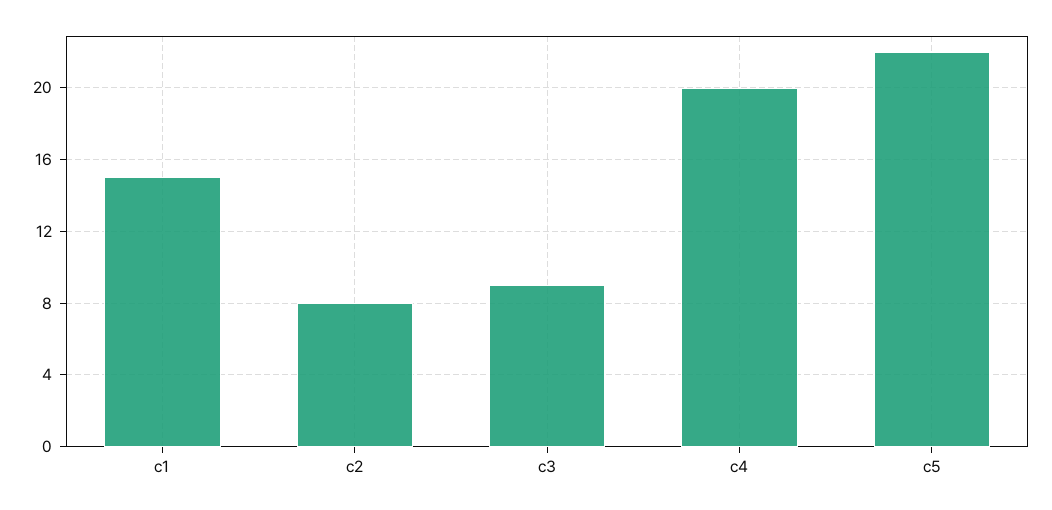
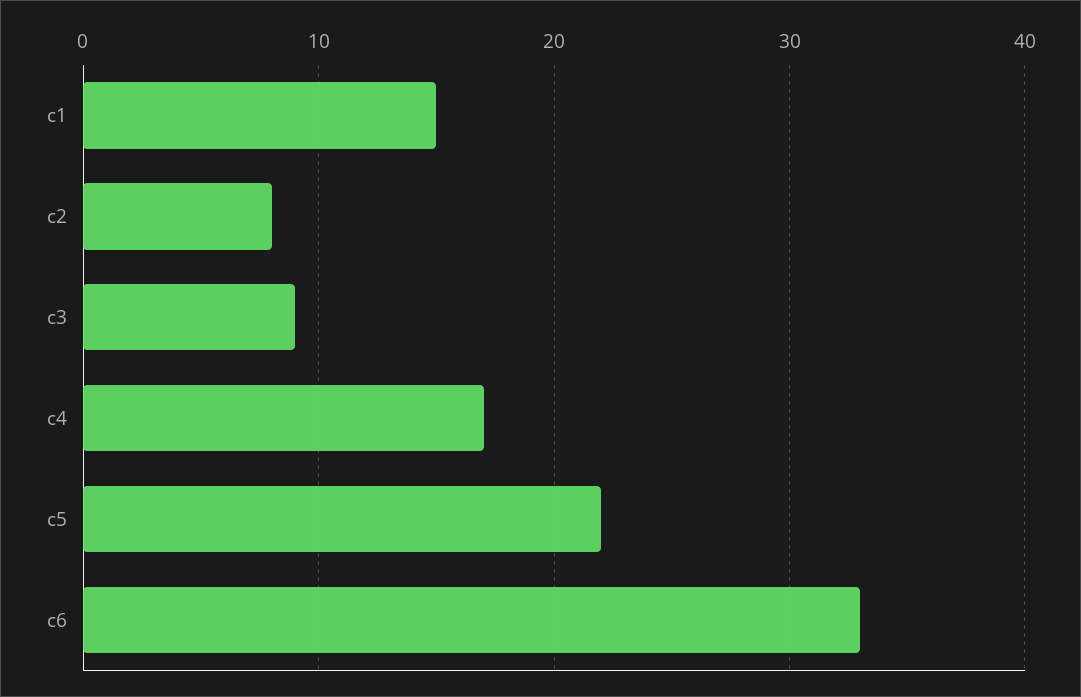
  {
    "c1": 15,
    "c2": 8,
    "c3": 9,
-   "c4": 20,
+   "c4": 17,
-   "c5": 22
+   "c5": 22,
+   "c6": 33
  }

